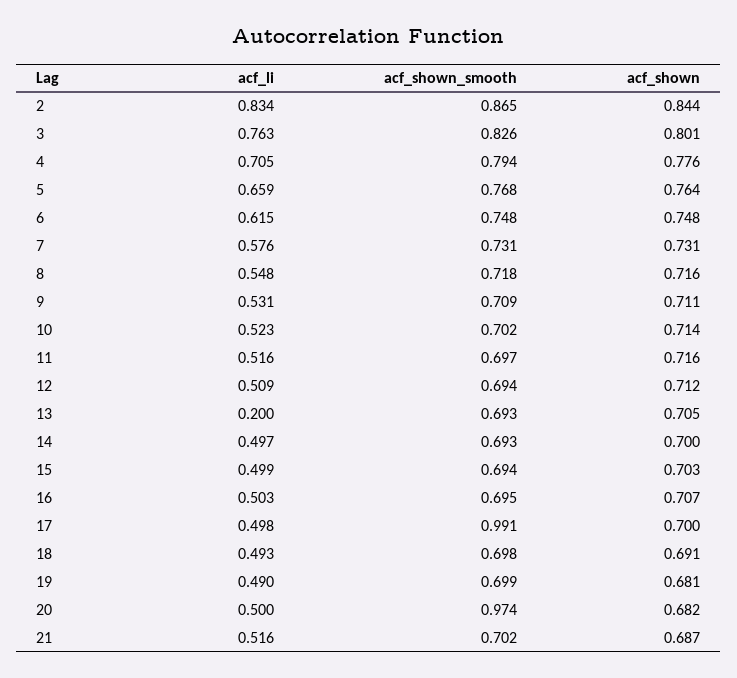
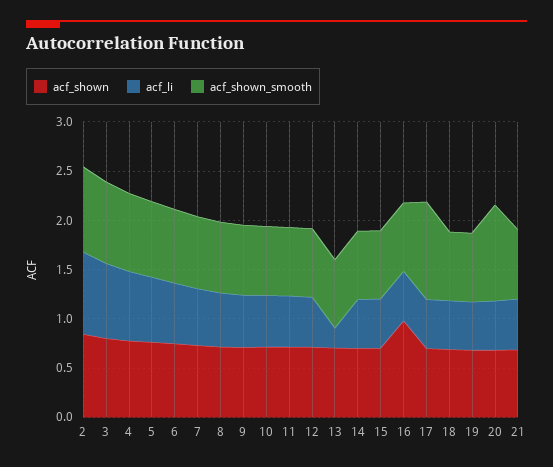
  {
    "acf_li": {
      "2": 0.834,
      "3": 0.763,
      "4": 0.705,
      "5": 0.659,
      "6": 0.615,
      "7": 0.576,
      "8": 0.548,
      "9": 0.531,
      "10": 0.523,
      "11": 0.516,
      "12": 0.509,
      "13": 0.2,
      "14": 0.497,
      "15": 0.499,
      "16": 0.503,
      "17": 0.498,
      "18": 0.493,
      "19": 0.49,
      "20": 0.5,
      "21": 0.516
    },
    "acf_shown_smooth": {
      "2": 0.865,
      "3": 0.826,
      "4": 0.794,
      "5": 0.768,
      "6": 0.748,
      "7": 0.731,
      "8": 0.718,
      "9": 0.709,
      "10": 0.702,
      "11": 0.697,
      "12": 0.694,
      "13": 0.693,
      "14": 0.693,
      "15": 0.694,
      "16": 0.695,
      "17": 0.991,
      "18": 0.698,
      "19": 0.699,
      "20": 0.974,
      "21": 0.702
    },
    "acf_shown": {
      "2": 0.844,
      "3": 0.801,
      "4": 0.776,
      "5": 0.764,
      "6": 0.748,
      "7": 0.731,
      "8": 0.716,
      "9": 0.711,
      "10": 0.714,
      "11": 0.716,
      "12": 0.712,
      "13": 0.705,
      "14": 0.7,
      "15": 0.703,
-     "16": 0.707,
+     "16": 1,
      "17": 0.7,
      "18": 0.691,
      "19": 0.681,
      "20": 0.682,
      "21": 0.687
    }
  }

